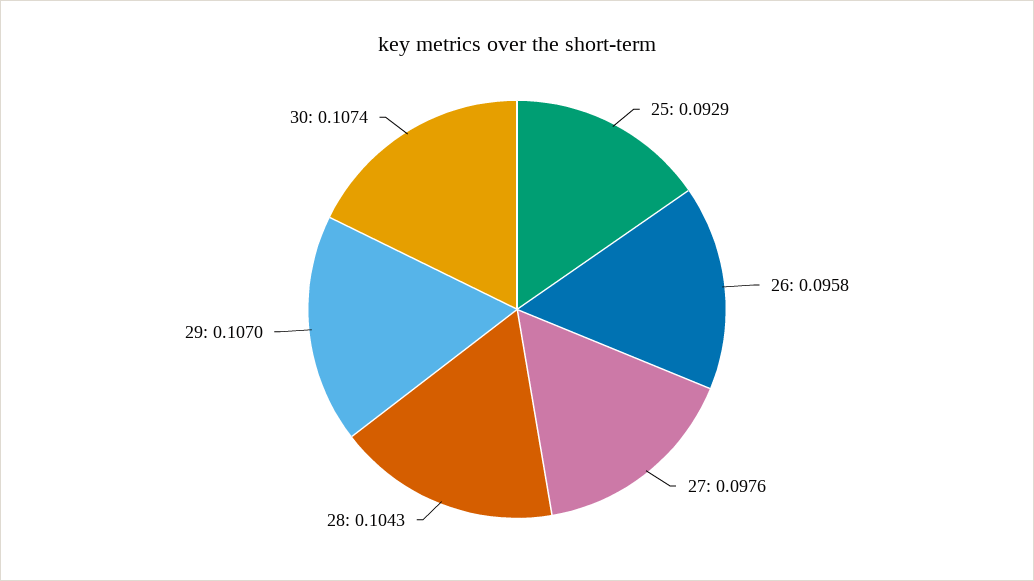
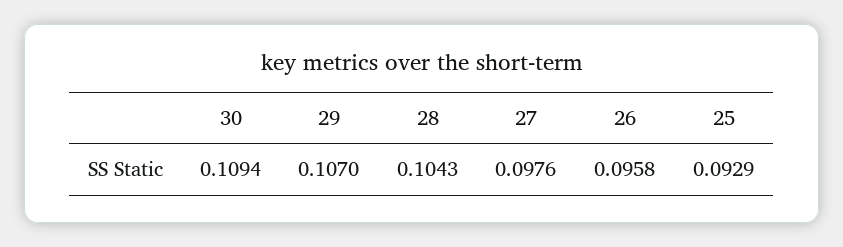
  {
    "25": 0.0929,
    "26": 0.0958,
    "27": 0.0976,
    "28": 0.1043,
    "29": 0.107,
-   "30": 0.1074
+   "30": 0.1094
  }

